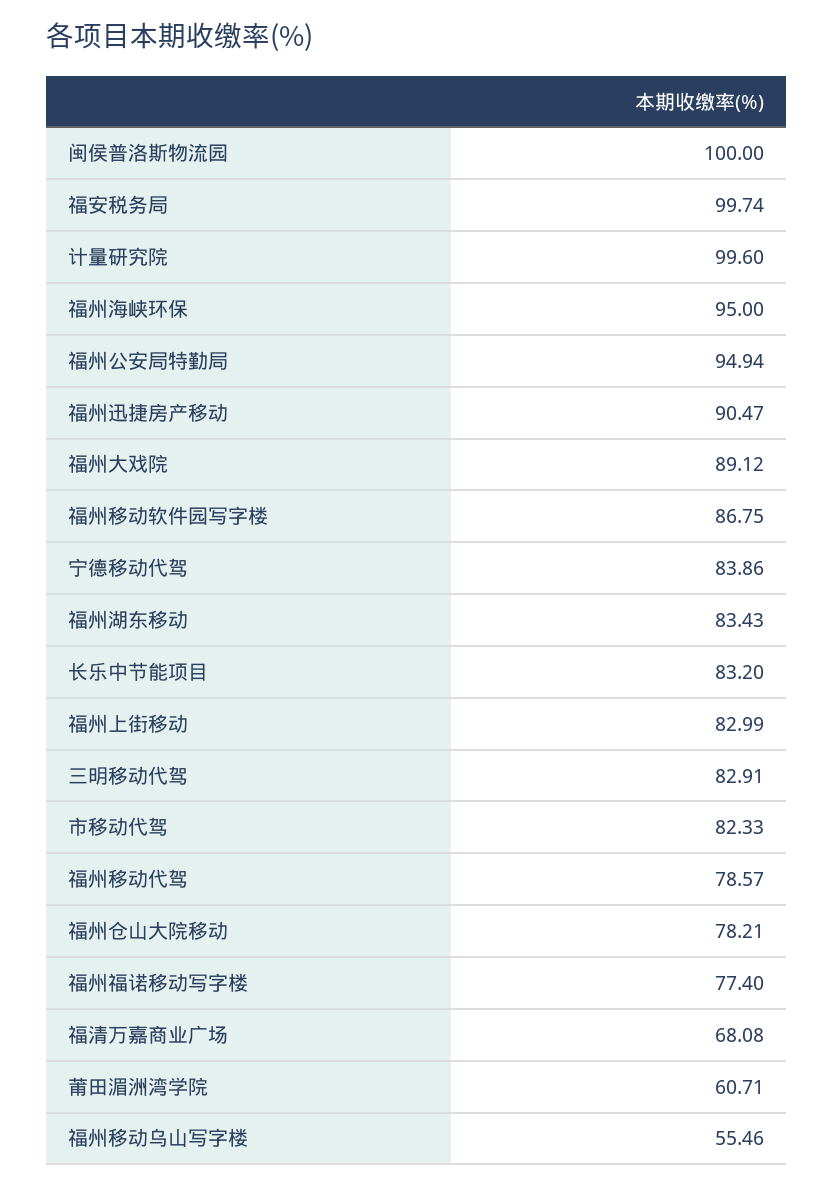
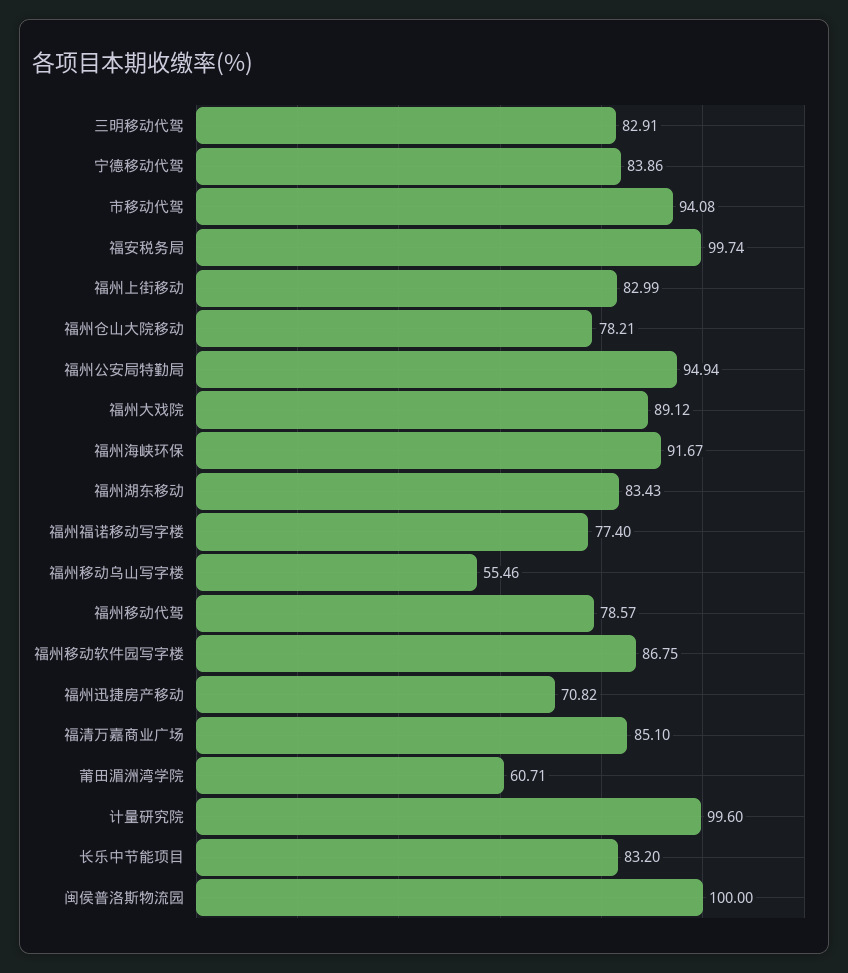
  {
    "闽侯普洛斯物流园": 100,
    "福安税务局": 99.74,
    "计量研究院": 99.6,
-   "福州海峡环保": 95,
+   "福州海峡环保": 91.67,
    "福州公安局特勤局": 94.94,
-   "福州迅捷房产移动": 90.47,
+   "福州迅捷房产移动": 70.82,
    "福州大戏院": 89.12,
    "福州移动软件园写字楼": 86.75,
    "宁德移动代驾": 83.86,
    "福州湖东移动": 83.43,
    "长乐中节能项目": 83.2,
    "福州上街移动": 82.99,
    "三明移动代驾": 82.91,
-   "市移动代驾": 82.33,
+   "市移动代驾": 94.08,
    "福州移动代驾": 78.57,
    "福州仓山大院移动": 78.21,
    "福州福诺移动写字楼": 77.4,
-   "福清万嘉商业广场": 68.08,
+   "福清万嘉商业广场": 85.1,
    "莆田湄洲湾学院": 60.71,
    "福州移动乌山写字楼": 55.46
  }

